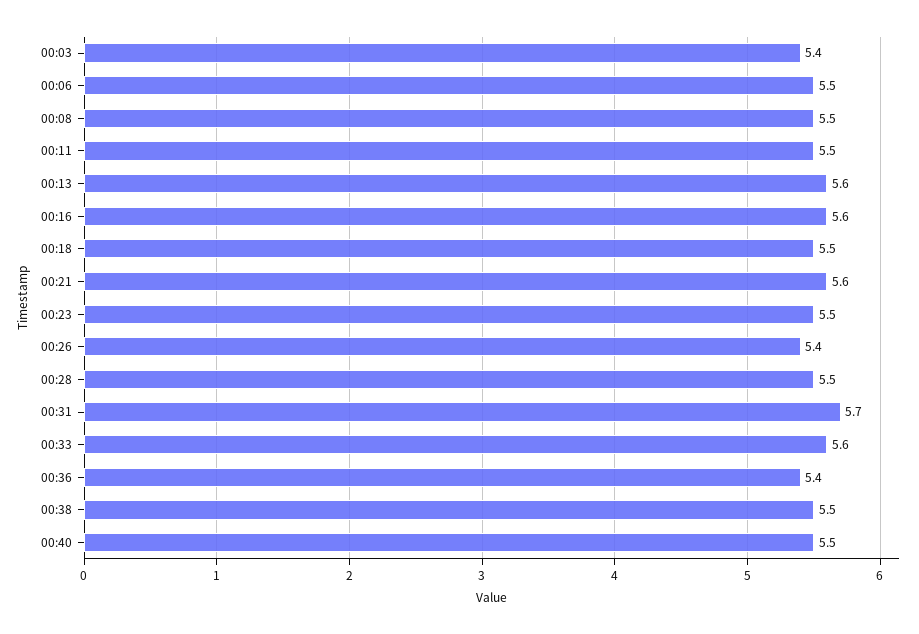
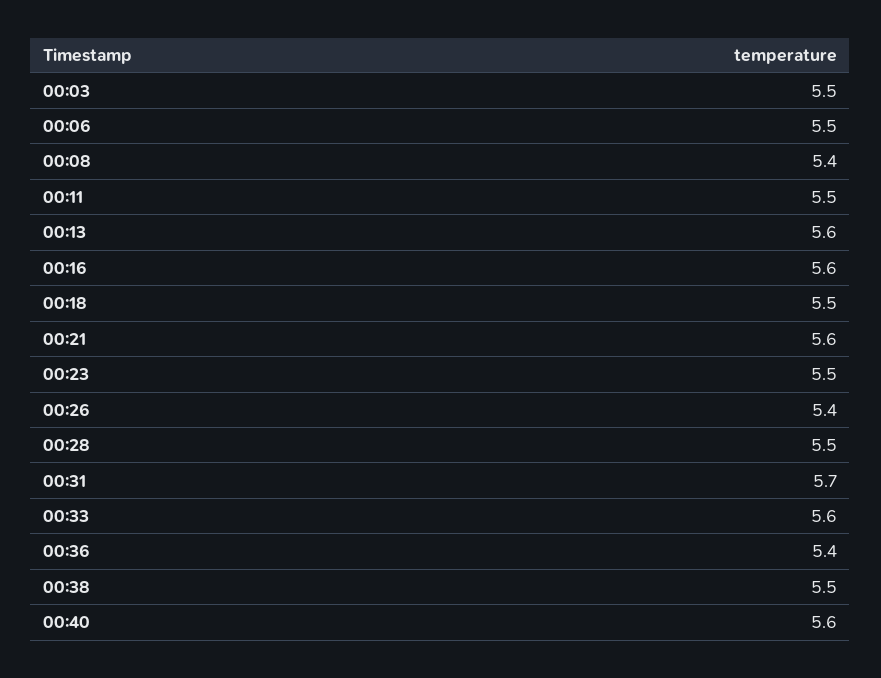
  {
-   "00:03": 5.4,
+   "00:03": 5.5,
    "00:06": 5.5,
-   "00:08": 5.5,
+   "00:08": 5.4,
    "00:11": 5.5,
    "00:13": 5.6,
    "00:16": 5.6,
    "00:18": 5.5,
    "00:21": 5.6,
    "00:23": 5.5,
    "00:26": 5.4,
    "00:28": 5.5,
    "00:31": 5.7,
    "00:33": 5.6,
    "00:36": 5.4,
    "00:38": 5.5,
-   "00:40": 5.5
+   "00:40": 5.6
  }

